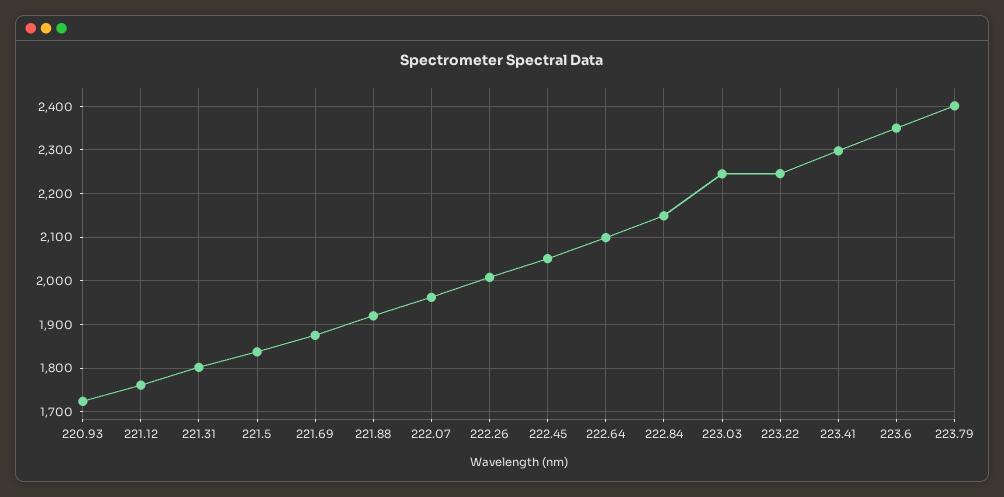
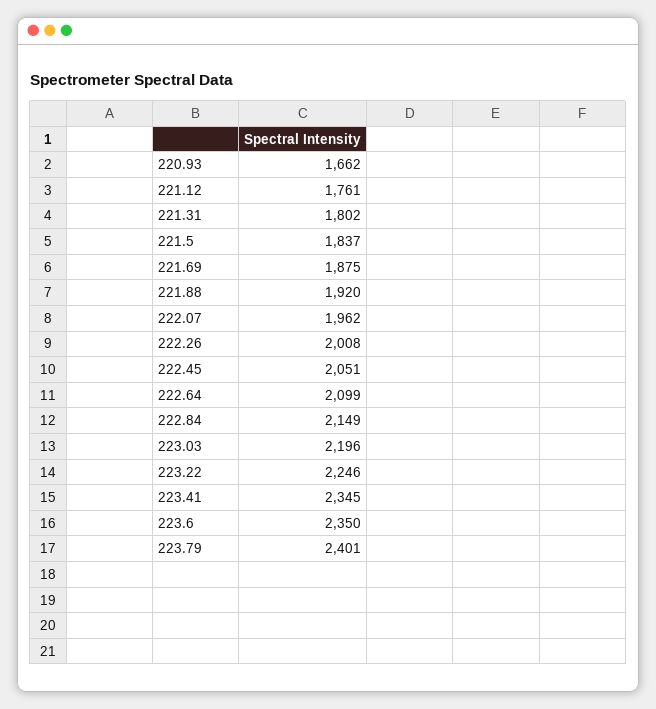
  {
-   "220.93": 1720,
+   "220.93": 1662,
    "221.12": 1761,
    "221.31": 1802,
    "221.5": 1837,
    "221.69": 1875,
    "221.88": 1920,
    "222.07": 1962,
    "222.26": 2008,
    "222.45": 2051,
    "222.64": 2099,
    "222.84": 2149,
-   "223.03": 2240,
+   "223.03": 2196,
    "223.22": 2246,
-   "223.41": 2300,
+   "223.41": 2345,
    "223.6": 2350,
    "223.79": 2401
  }

